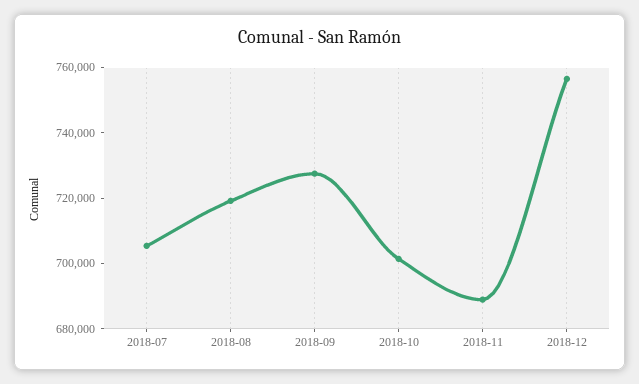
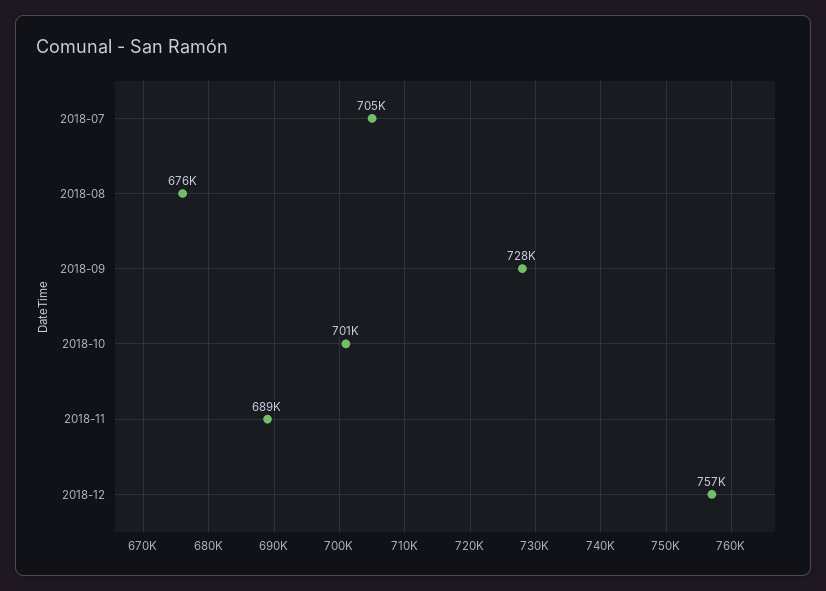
  {
    "2018-07": 705000,
-   "2018-08": 720000,
+   "2018-08": 676000,
    "2018-09": 728000,
    "2018-10": 701000,
    "2018-11": 689000,
    "2018-12": 757000
  }

